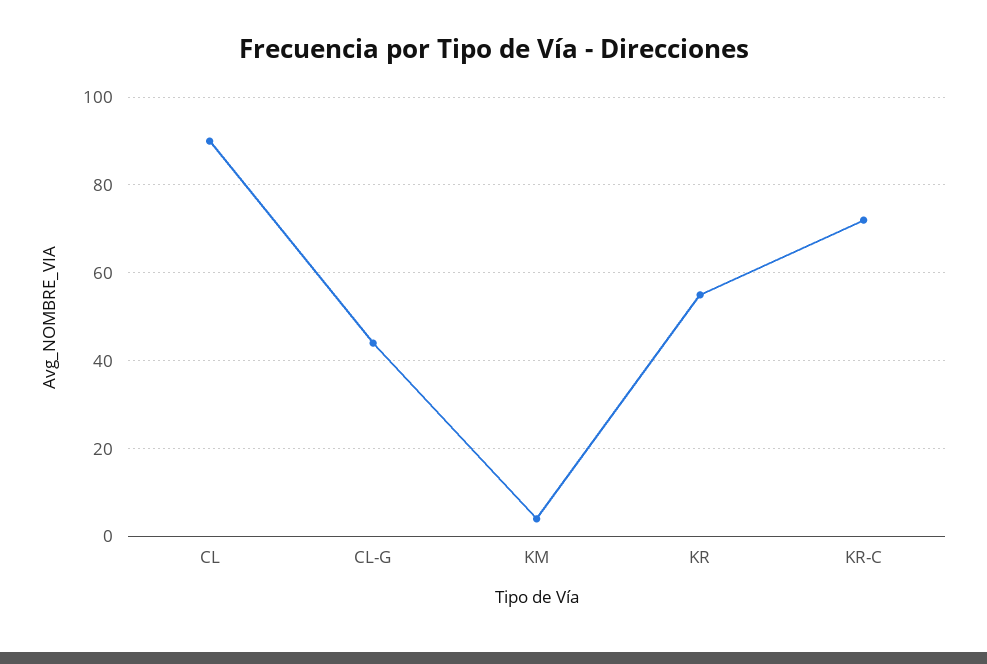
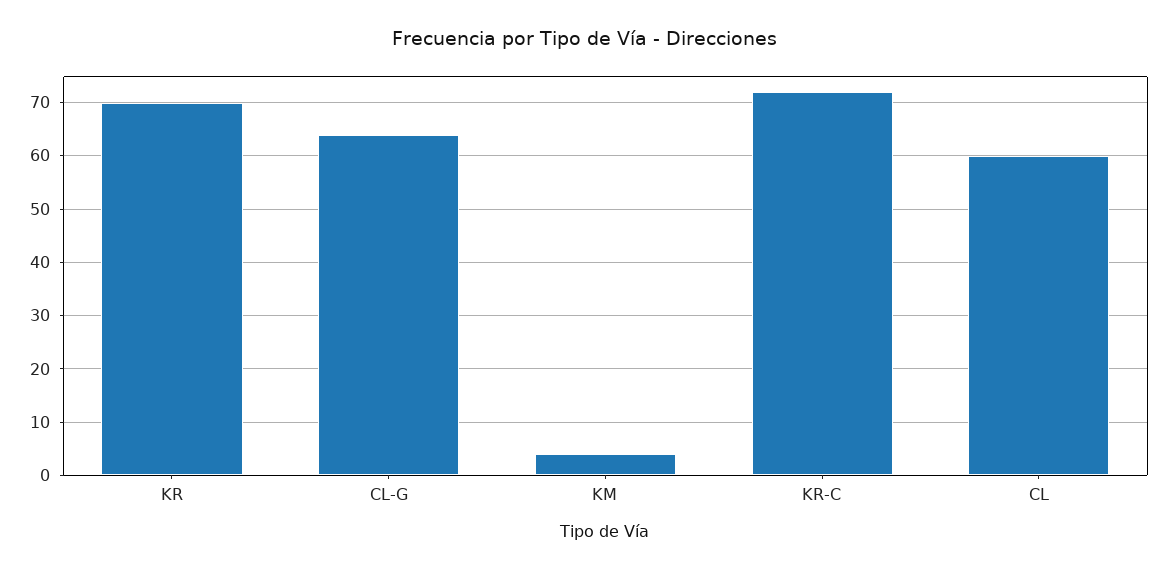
  {
-   "CL": 90,
+   "CL": 60,
-   "CL-G": 45,
+   "CL-G": 65,
    "KM": 5,
-   "KR": 55,
+   "KR": 70,
    "KR-C": 70
  }

